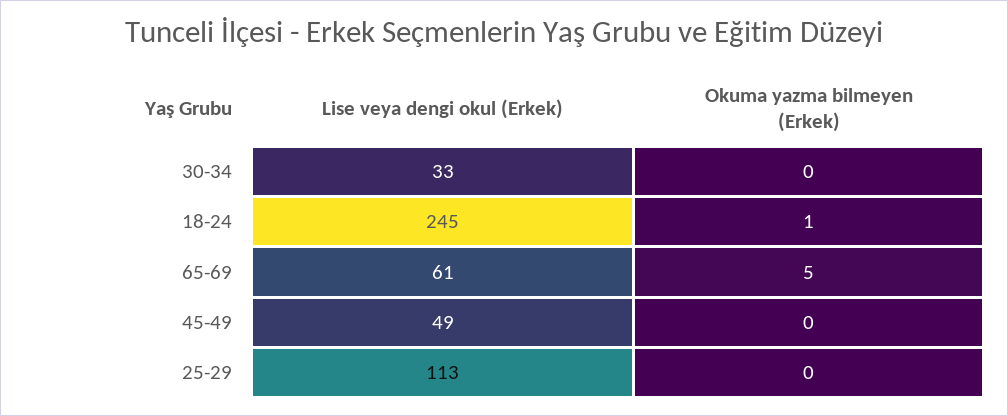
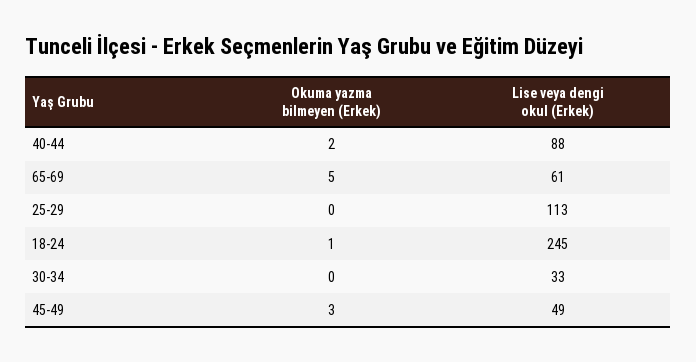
  {
    "Lise veya dengi okul (Erkek)": {
      "30-34": 33,
      "18-24": 245,
      "65-69": 61,
      "45-49": 49,
-     "25-29": 113
+     "25-29": 113,
+     "40-44": 88
    },
    "Okuma yazma bilmeyen (Erkek)": {
      "30-34": 0,
      "18-24": 1,
      "65-69": 5,
-     "45-49": 0,
+     "45-49": 3,
-     "25-29": 0
+     "25-29": 0,
+     "40-44": 2
    }
  }

